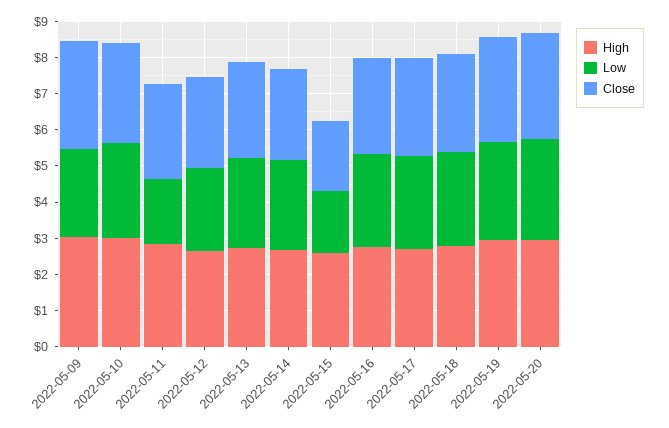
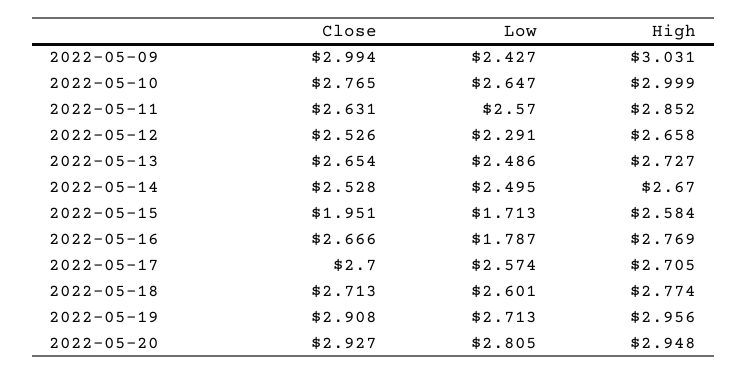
  {
    "High": {
      "2022-05-09": 3.031,
      "2022-05-10": 2.999,
      "2022-05-11": 2.852,
      "2022-05-12": 2.658,
      "2022-05-13": 2.727,
      "2022-05-14": 2.67,
      "2022-05-15": 2.584,
      "2022-05-16": 2.769,
      "2022-05-17": 2.705,
      "2022-05-18": 2.774,
      "2022-05-19": 2.956,
      "2022-05-20": 2.948
    },
    "Low": {
      "2022-05-09": 2.427,
      "2022-05-10": 2.647,
-     "2022-05-11": 1.75,
+     "2022-05-11": 2.57,
      "2022-05-12": 2.291,
      "2022-05-13": 2.486,
      "2022-05-14": 2.495,
      "2022-05-15": 1.713,
-     "2022-05-16": 2.5,
+     "2022-05-16": 1.787,
      "2022-05-17": 2.574,
      "2022-05-18": 2.601,
      "2022-05-19": 2.713,
      "2022-05-20": 2.805
    },
    "Close": {
      "2022-05-09": 2.994,
      "2022-05-10": 2.765,
      "2022-05-11": 2.631,
      "2022-05-12": 2.526,
      "2022-05-13": 2.654,
      "2022-05-14": 2.528,
      "2022-05-15": 1.951,
      "2022-05-16": 2.666,
      "2022-05-17": 2.7,
      "2022-05-18": 2.713,
      "2022-05-19": 2.908,
      "2022-05-20": 2.927
    }
  }

